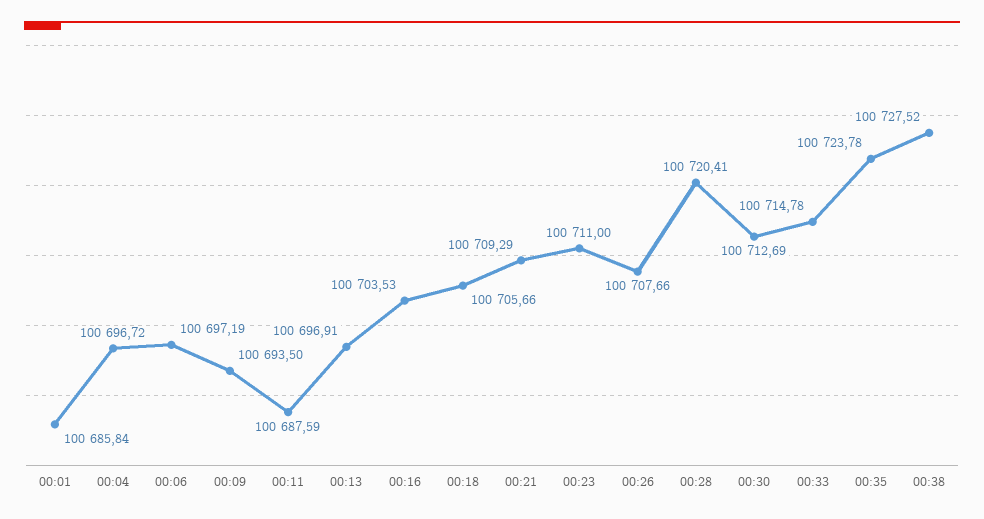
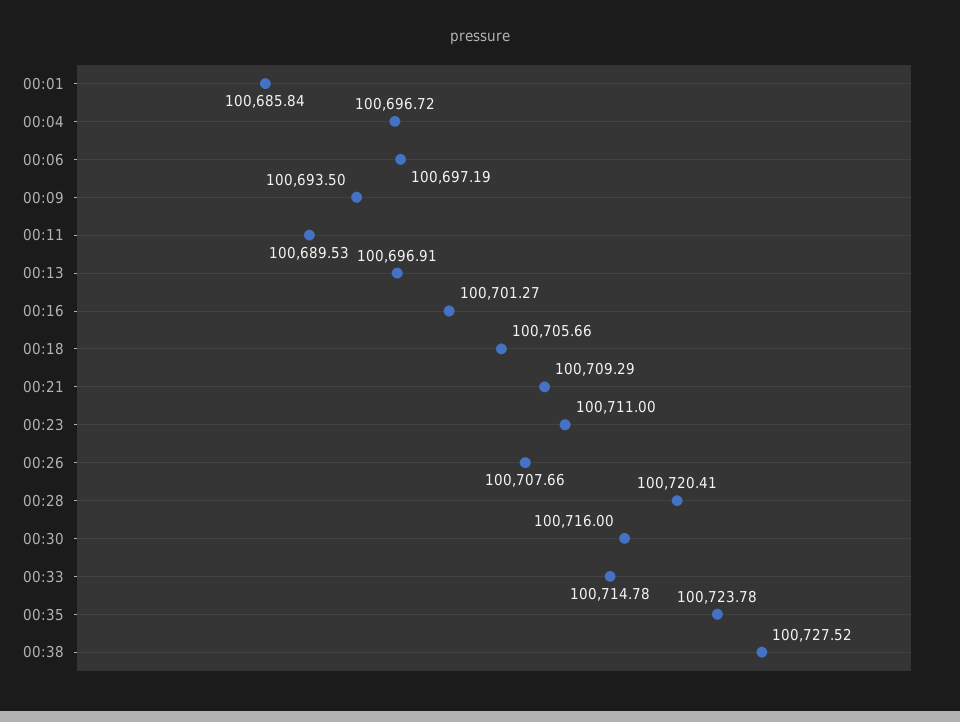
  {
    "00:01": 100685.84,
    "00:04": 100696.72,
    "00:06": 100697.19,
    "00:09": 100693.5,
-   "00:11": 100687.59,
+   "00:11": 100689.53,
    "00:13": 100696.91,
-   "00:16": 100703.53,
+   "00:16": 100701.27,
    "00:18": 100705.66,
    "00:21": 100709.29,
    "00:23": 100711,
    "00:26": 100707.66,
    "00:28": 100720.41,
-   "00:30": 100712.69,
+   "00:30": 100716,
    "00:33": 100714.78,
    "00:35": 100723.78,
    "00:38": 100727.52
  }

